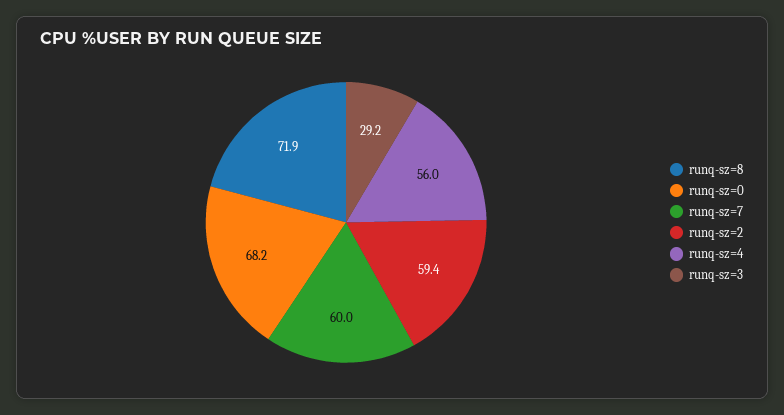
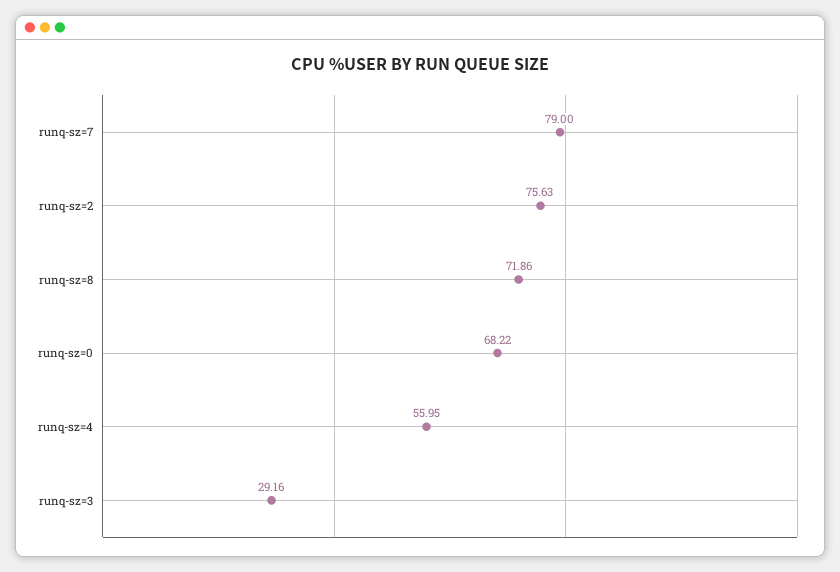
  {
    "runq-sz=8": 71.86,
    "runq-sz=0": 68.22,
-   "runq-sz=7": 60,
+   "runq-sz=7": 79,
-   "runq-sz=2": 59.4,
+   "runq-sz=2": 75.63,
    "runq-sz=4": 55.95,
    "runq-sz=3": 29.16
  }

